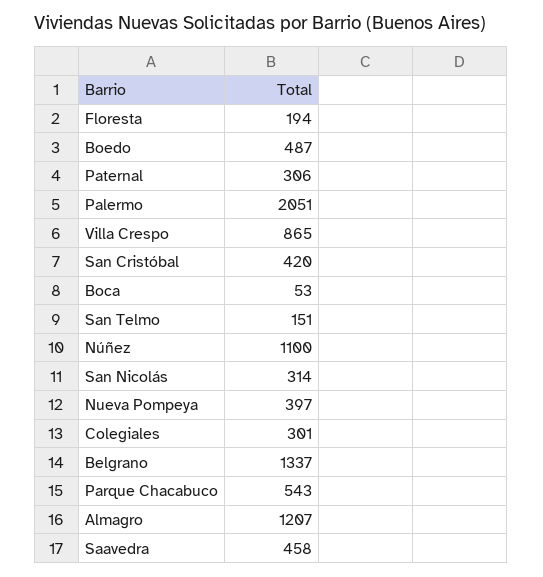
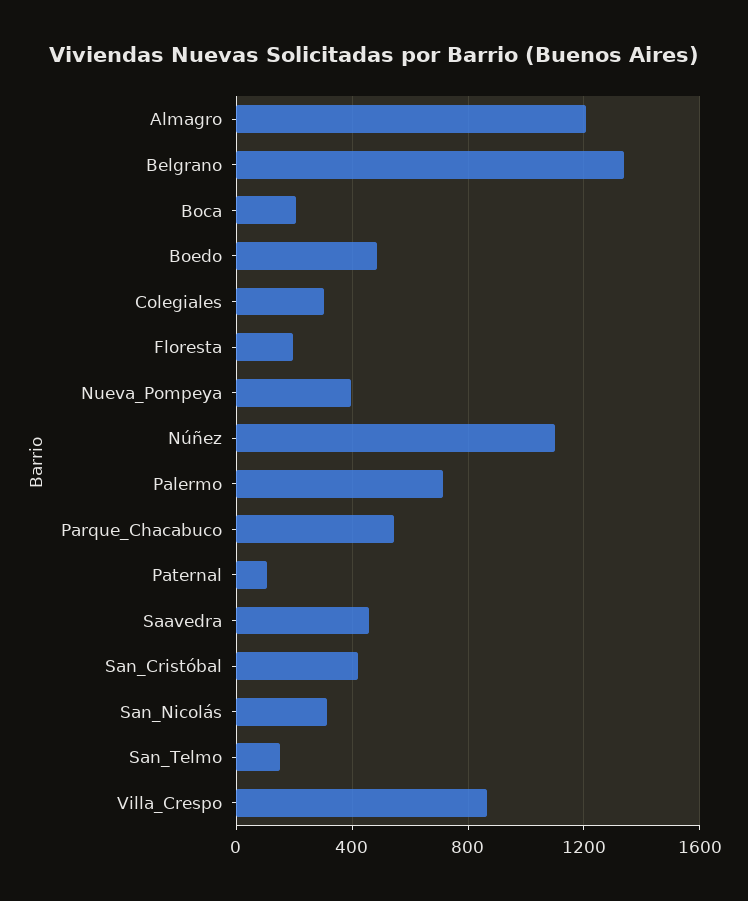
  {
    "Floresta": 194,
    "Boedo": 487,
-   "Paternal": 306,
+   "Paternal": 100,
-   "Palermo": 2051,
+   "Palermo": 700,
    "Villa Crespo": 865,
    "San Cristóbal": 420,
-   "Boca": 53,
+   "Boca": 200,
    "San Telmo": 151,
    "Núñez": 1100,
    "San Nicolás": 314,
    "Nueva Pompeya": 397,
    "Colegiales": 301,
    "Belgrano": 1337,
    "Parque Chacabuco": 543,
    "Almagro": 1207,
    "Saavedra": 458
  }

